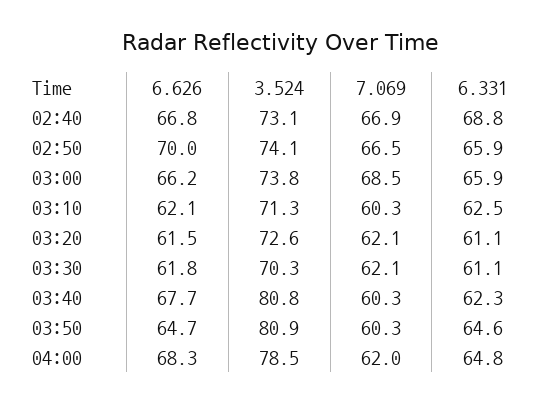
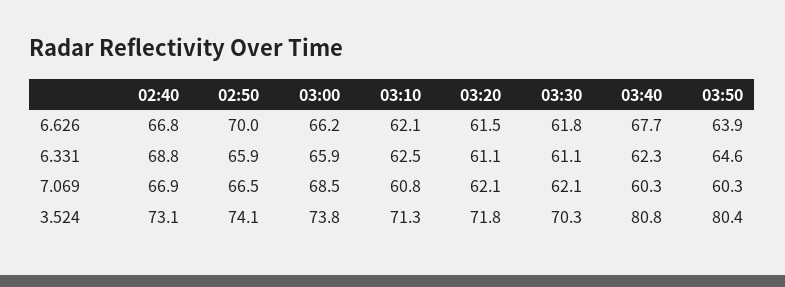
  {
    "6.626": {
      "02:40": 66.8,
      "02:50": 70,
      "03:00": 66.2,
      "03:10": 62.1,
      "03:20": 61.5,
      "03:30": 61.8,
      "03:40": 67.7,
-     "03:50": 64.7,
+     "03:50": 63.9
-     "04:00": 68.3
    },
    "3.524": {
      "02:40": 73.1,
      "02:50": 74.1,
      "03:00": 73.8,
      "03:10": 71.3,
-     "03:20": 72.6,
+     "03:20": 71.8,
      "03:30": 70.3,
      "03:40": 80.8,
-     "03:50": 80.9,
+     "03:50": 80.4
-     "04:00": 78.5
    },
    "7.069": {
      "02:40": 66.9,
      "02:50": 66.5,
      "03:00": 68.5,
-     "03:10": 60.3,
+     "03:10": 60.8,
      "03:20": 62.1,
      "03:30": 62.1,
      "03:40": 60.3,
-     "03:50": 60.3,
+     "03:50": 60.3
-     "04:00": 62
    },
    "6.331": {
      "02:40": 68.8,
      "02:50": 65.9,
      "03:00": 65.9,
      "03:10": 62.5,
      "03:20": 61.1,
      "03:30": 61.1,
      "03:40": 62.3,
-     "03:50": 64.6,
+     "03:50": 64.6
-     "04:00": 64.8
    }
  }

